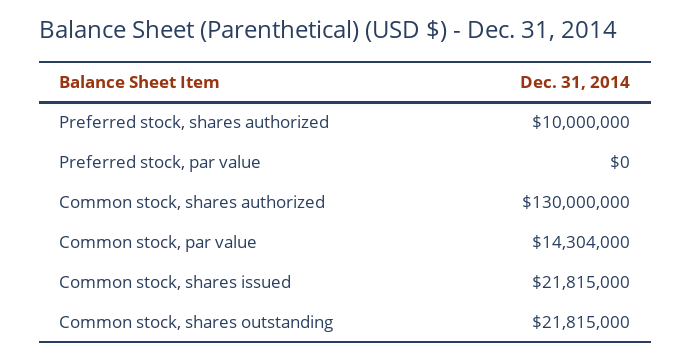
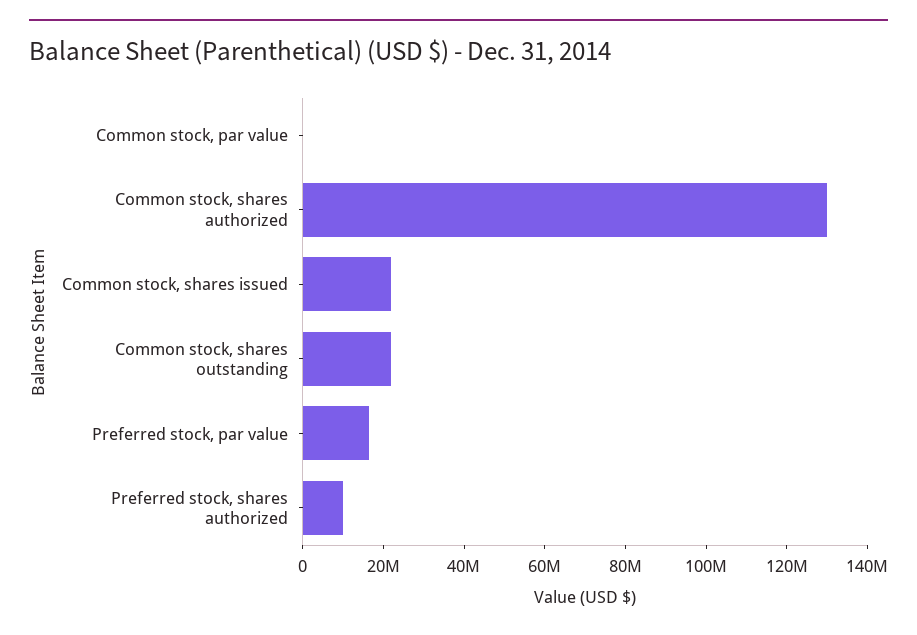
  {
    "Preferred stock, shares authorized": 10000000,
-   "Preferred stock, par value": 0,
+   "Preferred stock, par value": 15000000,
    "Common stock, shares authorized": 130000000,
-   "Common stock, par value": 14304000,
+   "Common stock, par value": 0,
    "Common stock, shares issued": 21815000,
    "Common stock, shares outstanding": 21815000
  }

